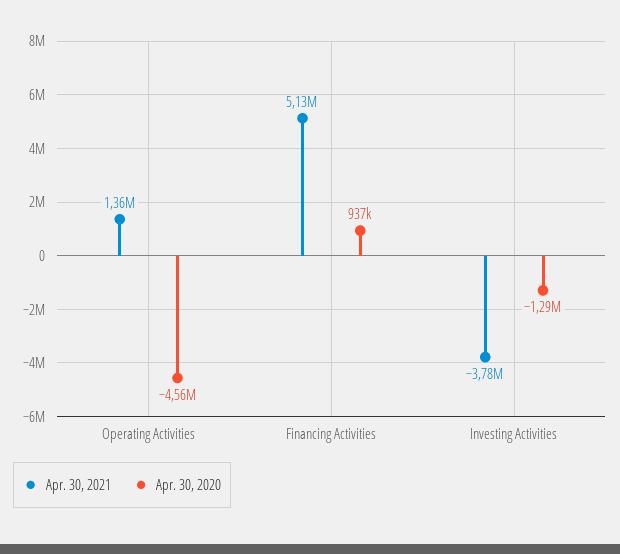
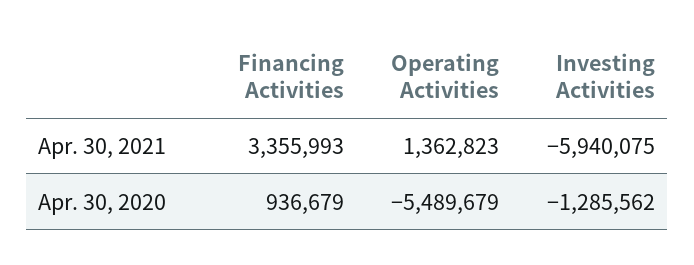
  {
    "Apr. 30, 2021": {
      "Operating Activities": 1362823,
-     "Financing Activities": 5130000,
+     "Financing Activities": 3355993,
-     "Investing Activities": -3780000
+     "Investing Activities": -5940075
    },
    "Apr. 30, 2020": {
-     "Operating Activities": -4560000,
+     "Operating Activities": -5489679,
      "Financing Activities": 936679,
      "Investing Activities": -1285562
    }
  }

